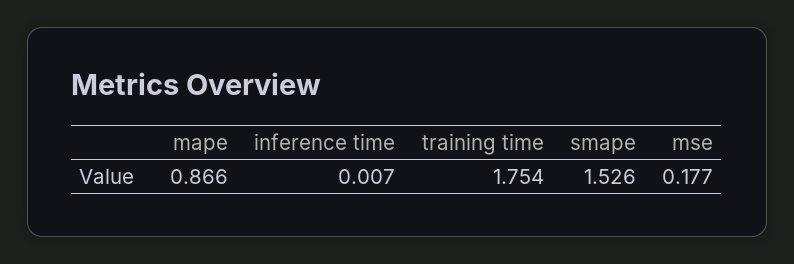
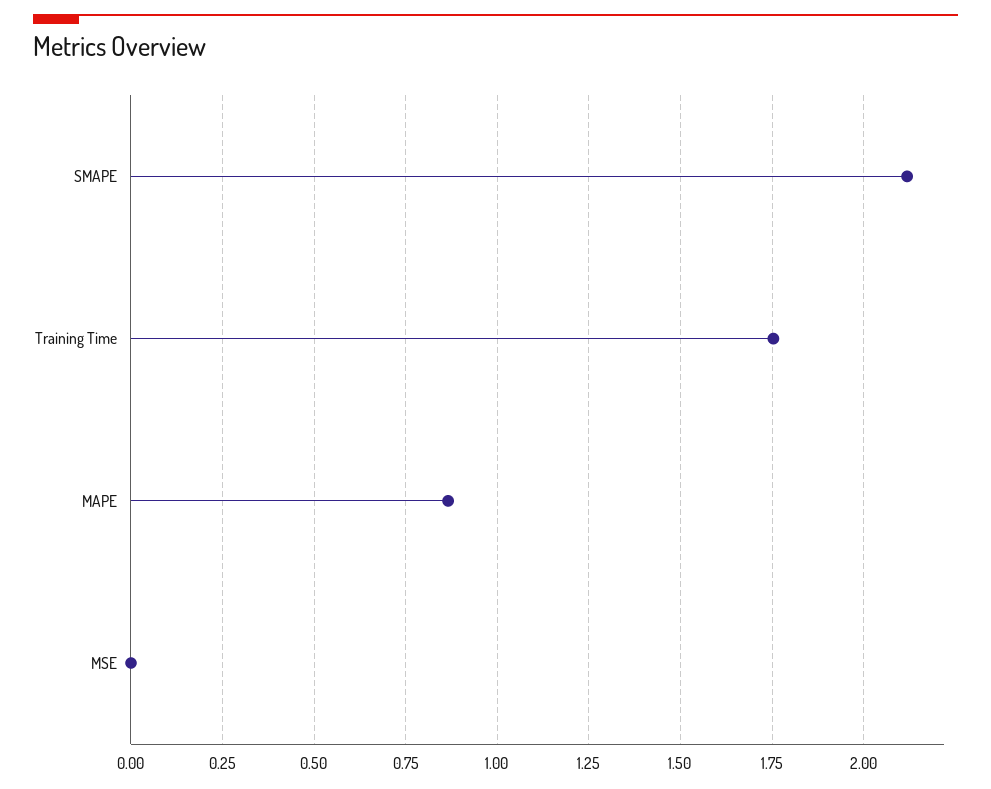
  {
    "mape": 0.866,
-   "inference time": 0.007,
    "training time": 1.754,
-   "smape": 1.526,
+   "smape": 2.125,
-   "mse": 0.177
+   "mse": 0
  }

